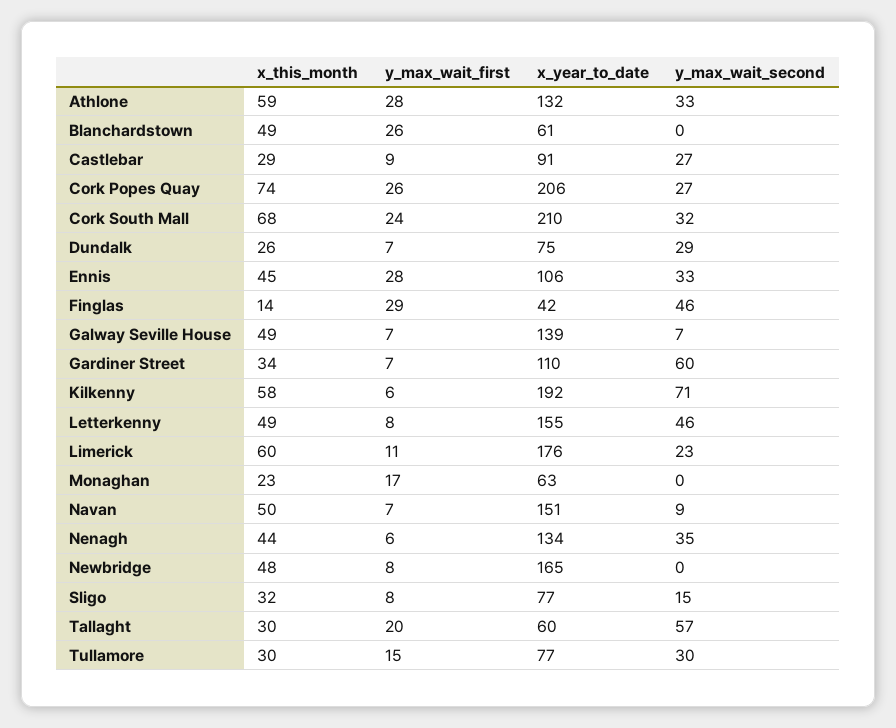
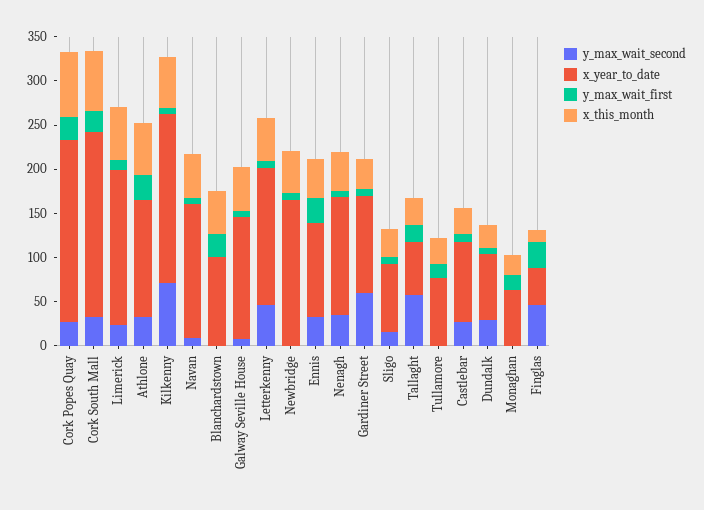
  {
    "x_this_month": {
      "Athlone": 59,
      "Blanchardstown": 49,
      "Castlebar": 29,
      "Cork Popes Quay": 74,
      "Cork South Mall": 68,
      "Dundalk": 26,
      "Ennis": 45,
      "Finglas": 14,
      "Galway Seville House": 49,
      "Gardiner Street": 34,
      "Kilkenny": 58,
      "Letterkenny": 49,
      "Limerick": 60,
      "Monaghan": 23,
      "Navan": 50,
      "Nenagh": 44,
      "Newbridge": 48,
      "Sligo": 32,
      "Tallaght": 30,
      "Tullamore": 30
    },
    "y_max_wait_first": {
      "Athlone": 28,
      "Blanchardstown": 26,
      "Castlebar": 9,
      "Cork Popes Quay": 26,
      "Cork South Mall": 24,
      "Dundalk": 7,
      "Ennis": 28,
      "Finglas": 29,
      "Galway Seville House": 7,
      "Gardiner Street": 7,
      "Kilkenny": 6,
      "Letterkenny": 8,
      "Limerick": 11,
      "Monaghan": 17,
      "Navan": 7,
      "Nenagh": 6,
      "Newbridge": 8,
      "Sligo": 8,
      "Tallaght": 20,
      "Tullamore": 15
    },
    "x_year_to_date": {
      "Athlone": 132,
-     "Blanchardstown": 61,
+     "Blanchardstown": 100,
      "Castlebar": 91,
      "Cork Popes Quay": 206,
      "Cork South Mall": 210,
      "Dundalk": 75,
      "Ennis": 106,
      "Finglas": 42,
      "Galway Seville House": 139,
      "Gardiner Street": 110,
      "Kilkenny": 192,
      "Letterkenny": 155,
      "Limerick": 176,
      "Monaghan": 63,
      "Navan": 151,
      "Nenagh": 134,
      "Newbridge": 165,
      "Sligo": 77,
      "Tallaght": 60,
      "Tullamore": 77
    },
    "y_max_wait_second": {
      "Athlone": 33,
      "Blanchardstown": 0,
      "Castlebar": 27,
      "Cork Popes Quay": 27,
      "Cork South Mall": 32,
      "Dundalk": 29,
      "Ennis": 33,
      "Finglas": 46,
      "Galway Seville House": 7,
      "Gardiner Street": 60,
      "Kilkenny": 71,
      "Letterkenny": 46,
      "Limerick": 23,
      "Monaghan": 0,
      "Navan": 9,
      "Nenagh": 35,
      "Newbridge": 0,
      "Sligo": 15,
      "Tallaght": 57,
-     "Tullamore": 30
+     "Tullamore": 0
    }
  }

